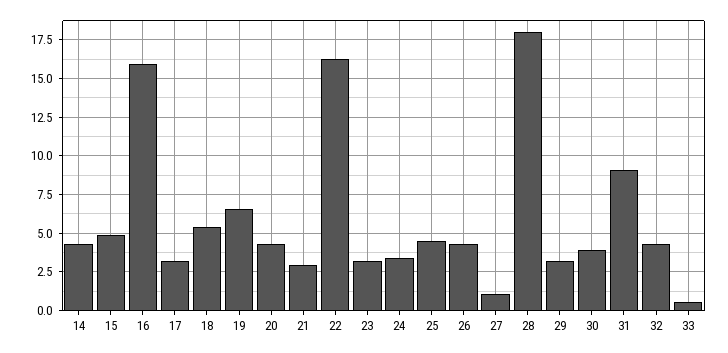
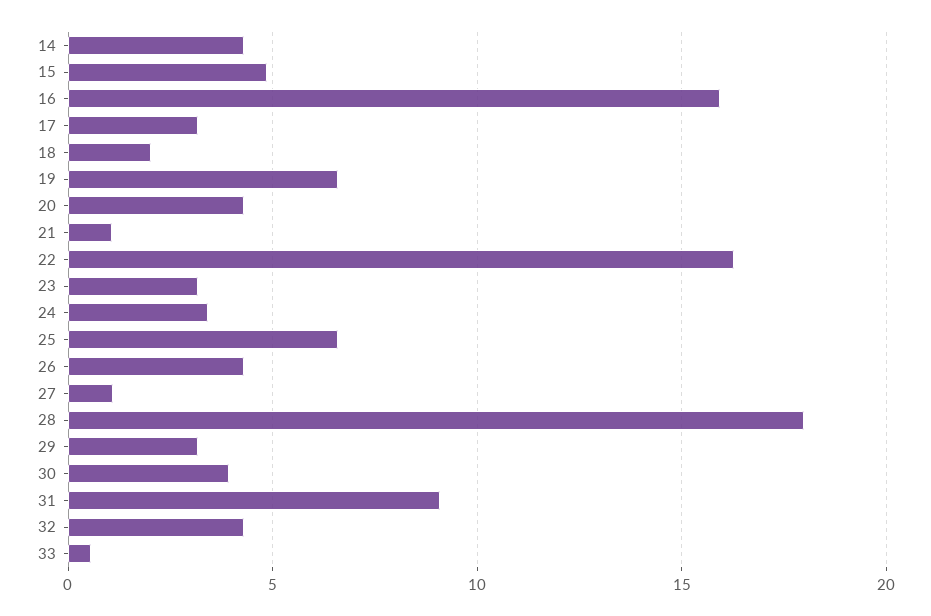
  {
    "14": 4.5,
    "15": 5,
    "16": 16,
    "17": 3,
-   "18": 5.5,
+   "18": 2,
    "19": 6.5,
    "20": 4.5,
-   "21": 3,
+   "21": 1,
    "22": 16.5,
    "23": 3,
    "24": 3.5,
-   "25": 4.5,
+   "25": 6.5,
    "26": 4.5,
    "27": 1,
    "28": 18,
    "29": 3,
    "30": 4,
    "31": 9,
    "32": 4.5,
    "33": 0.5
  }

